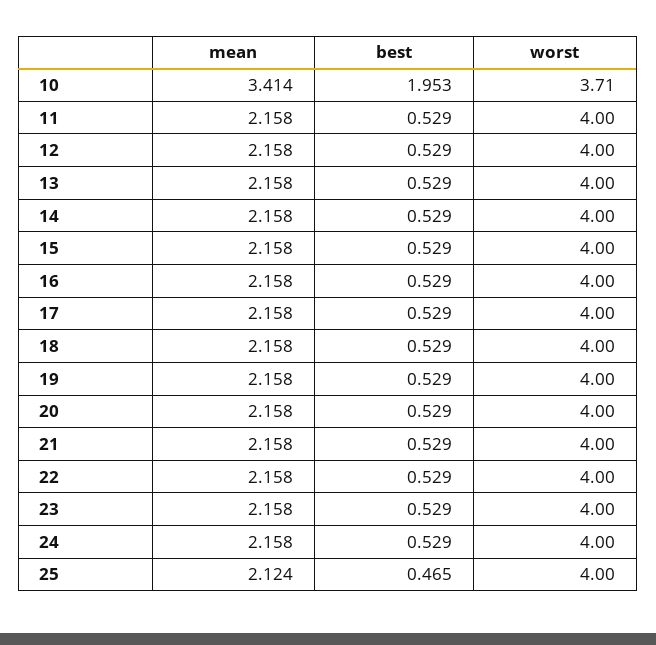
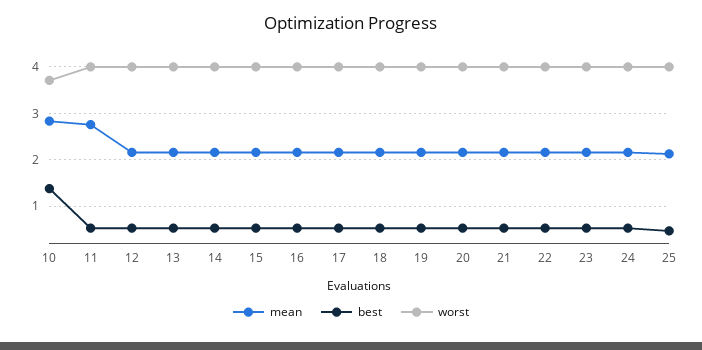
  {
    "mean": {
-     "10": 3.414,
+     "10": 2.8,
-     "11": 2.158,
+     "11": 2.8,
      "12": 2.158,
      "13": 2.158,
      "14": 2.158,
      "15": 2.158,
      "16": 2.158,
      "17": 2.158,
      "18": 2.158,
      "19": 2.158,
      "20": 2.158,
      "21": 2.158,
      "22": 2.158,
      "23": 2.158,
      "24": 2.158,
      "25": 2.124
    },
    "best": {
-     "10": 1.953,
+     "10": 1.4,
      "11": 0.529,
      "12": 0.529,
      "13": 0.529,
      "14": 0.529,
      "15": 0.529,
      "16": 0.529,
      "17": 0.529,
      "18": 0.529,
      "19": 0.529,
      "20": 0.529,
      "21": 0.529,
      "22": 0.529,
      "23": 0.529,
      "24": 0.529,
      "25": 0.465
    },
    "worst": {
      "10": 3.71,
      "11": 4,
      "12": 4,
      "13": 4,
      "14": 4,
      "15": 4,
      "16": 4,
      "17": 4,
      "18": 4,
      "19": 4,
      "20": 4,
      "21": 4,
      "22": 4,
      "23": 4,
      "24": 4,
      "25": 4
    }
  }

